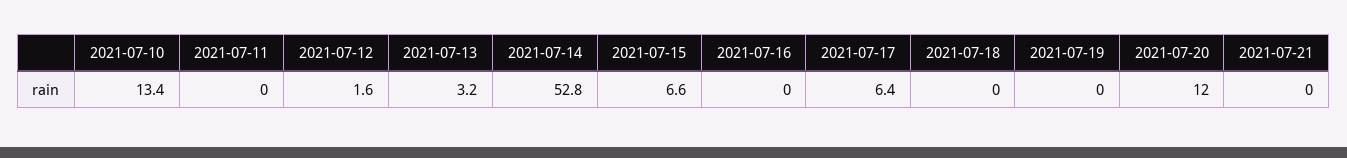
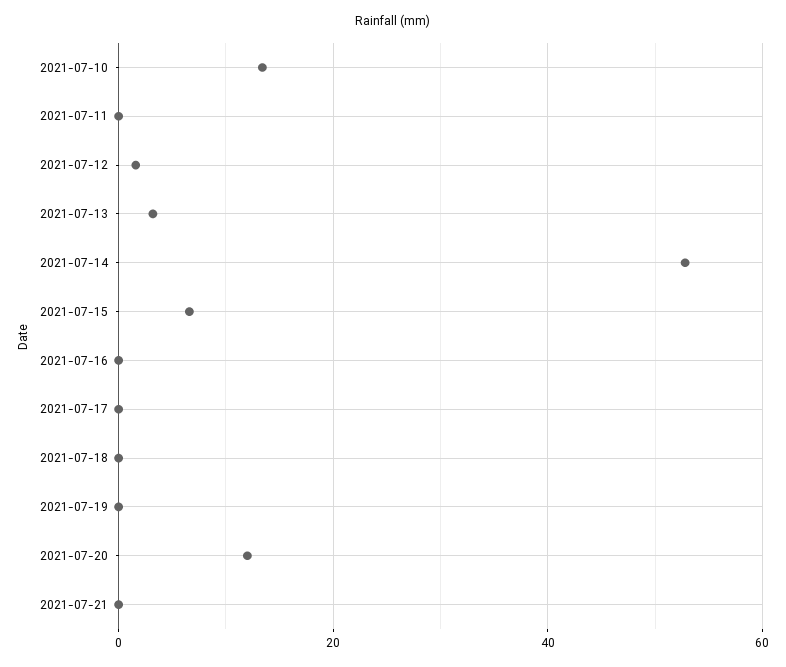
  {
    "2021-07-10": 13.4,
    "2021-07-11": 0,
    "2021-07-12": 1.6,
    "2021-07-13": 3.2,
    "2021-07-14": 52.8,
    "2021-07-15": 6.6,
    "2021-07-16": 0,
-   "2021-07-17": 6.4,
+   "2021-07-17": 0,
    "2021-07-18": 0,
    "2021-07-19": 0,
    "2021-07-20": 12,
    "2021-07-21": 0
  }

